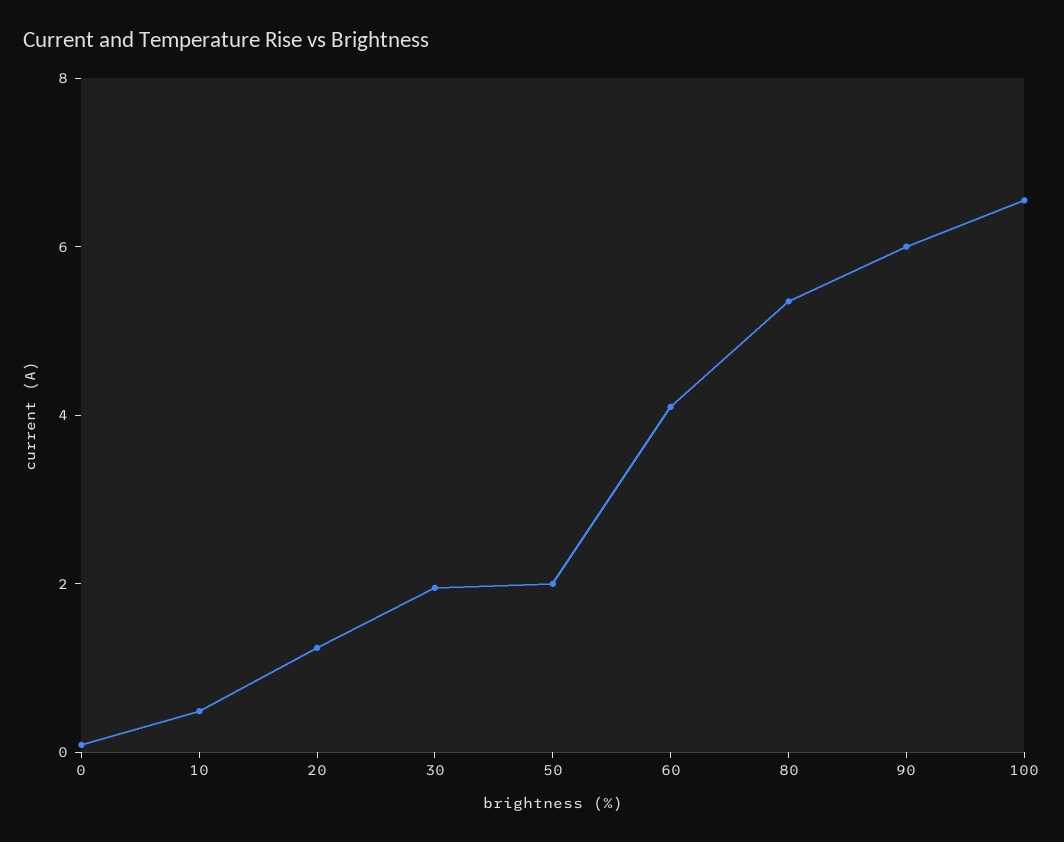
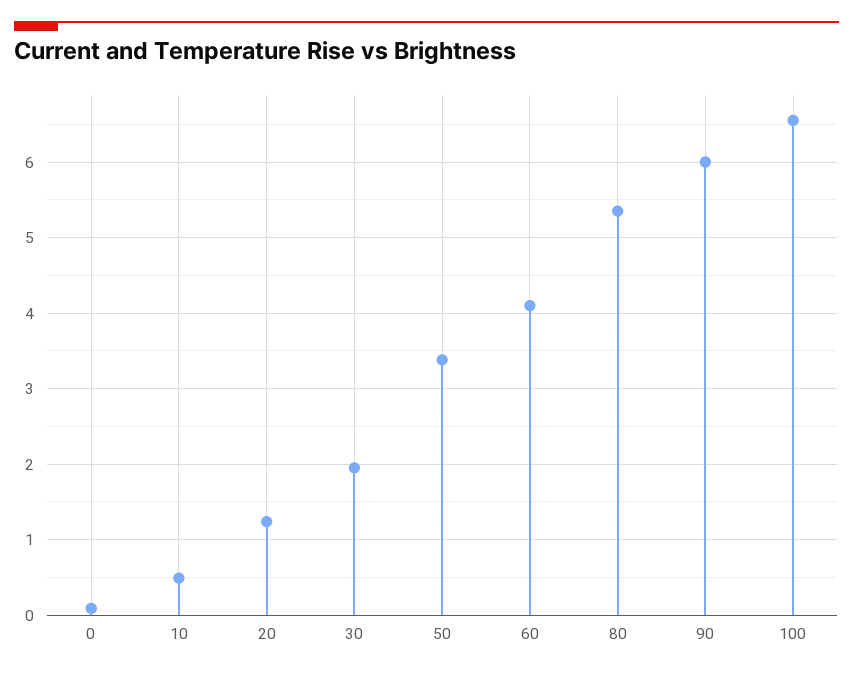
  {
    "0": 0.1,
    "10": 0.5,
    "20": 1.2,
    "30": 2,
-   "50": 2,
+   "50": 3.4,
    "60": 4.1,
    "80": 5.4,
    "90": 6,
    "100": 6.6
  }

